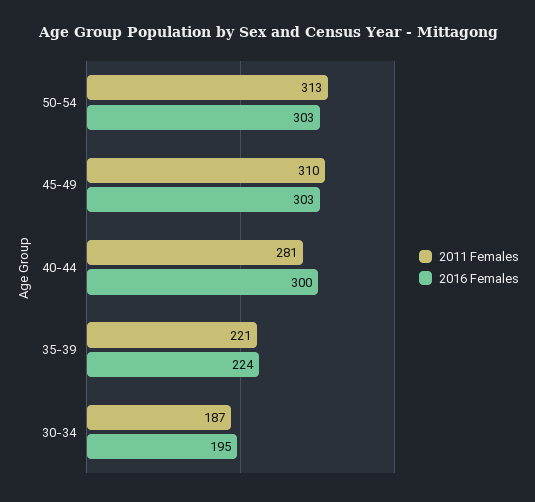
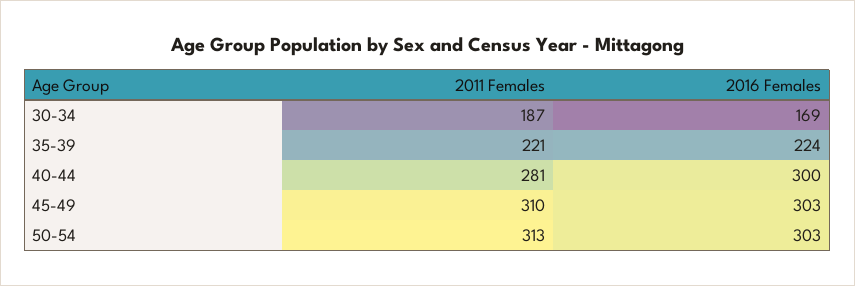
  {
    "2011 Females": {
      "50-54": 313,
      "45-49": 310,
      "40-44": 281,
      "35-39": 221,
      "30-34": 187
    },
    "2016 Females": {
      "50-54": 303,
      "45-49": 303,
      "40-44": 300,
      "35-39": 224,
-     "30-34": 195
+     "30-34": 169
    }
  }

